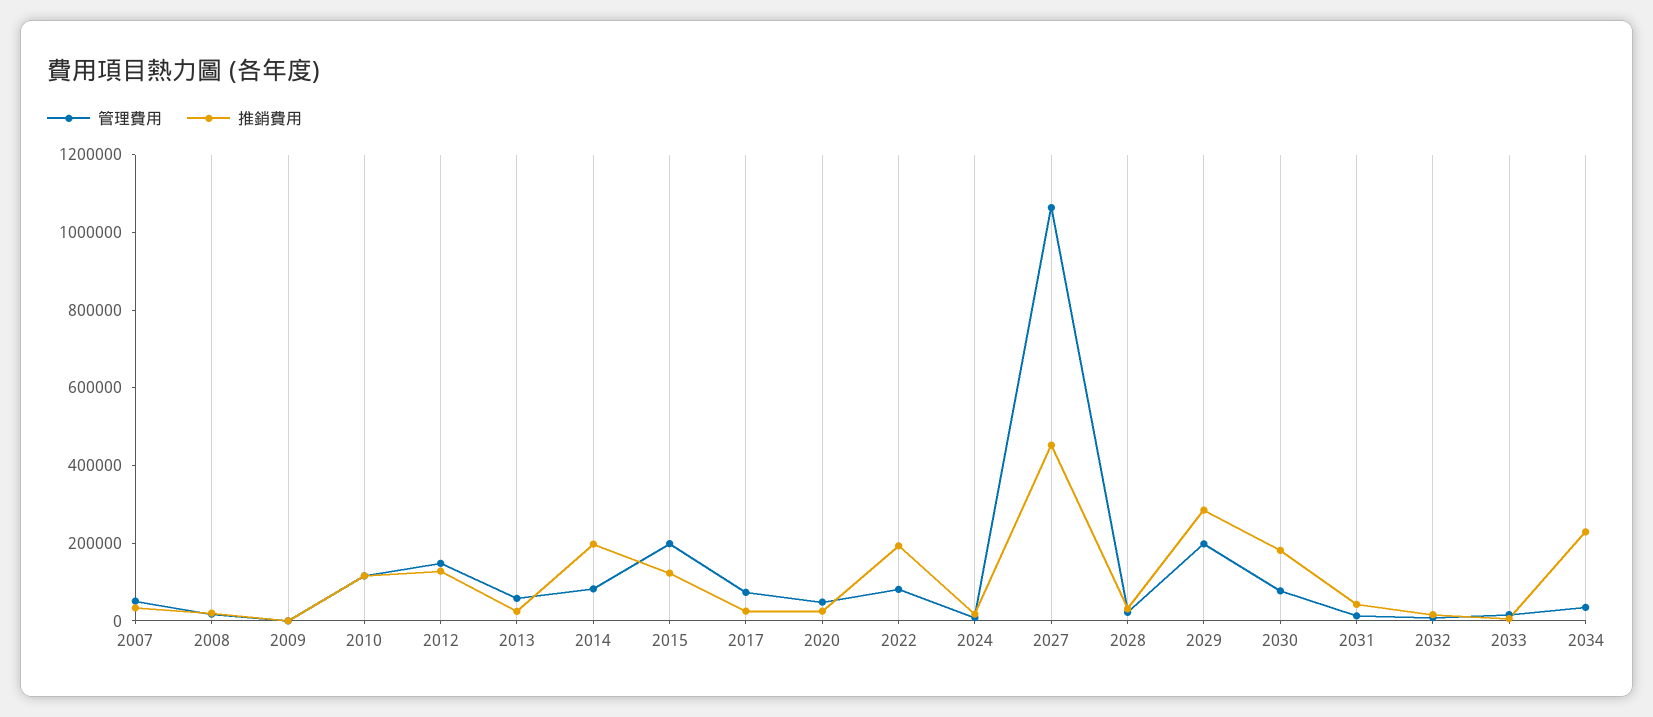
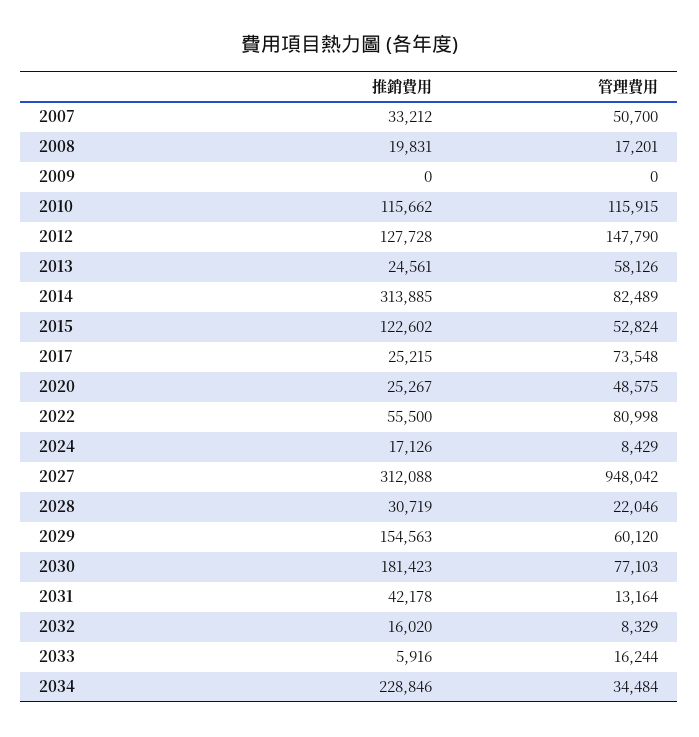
  {
    "管理費用": {
      "2007": 50700,
      "2008": 17201,
      "2009": 0,
      "2010": 115915,
      "2012": 147790,
      "2013": 58126,
      "2014": 82489,
-     "2015": 200000,
+     "2015": 52824,
      "2017": 73548,
      "2020": 48575,
      "2022": 80998,
      "2024": 8429,
-     "2027": 1050000,
+     "2027": 948042,
      "2028": 22046,
-     "2029": 200000,
+     "2029": 60120,
      "2030": 77103,
      "2031": 13164,
      "2032": 8329,
      "2033": 16244,
      "2034": 34484
    },
    "推銷費用": {
      "2007": 33212,
      "2008": 19831,
      "2009": 0,
      "2010": 115662,
      "2012": 127728,
      "2013": 24561,
-     "2014": 200000,
+     "2014": 313885,
      "2015": 122602,
      "2017": 25215,
      "2020": 25267,
-     "2022": 200000,
+     "2022": 55500,
      "2024": 17126,
-     "2027": 450000,
+     "2027": 312088,
      "2028": 30719,
-     "2029": 300000,
+     "2029": 154563,
      "2030": 181423,
      "2031": 42178,
      "2032": 16020,
      "2033": 5916,
      "2034": 228846
    }
  }

